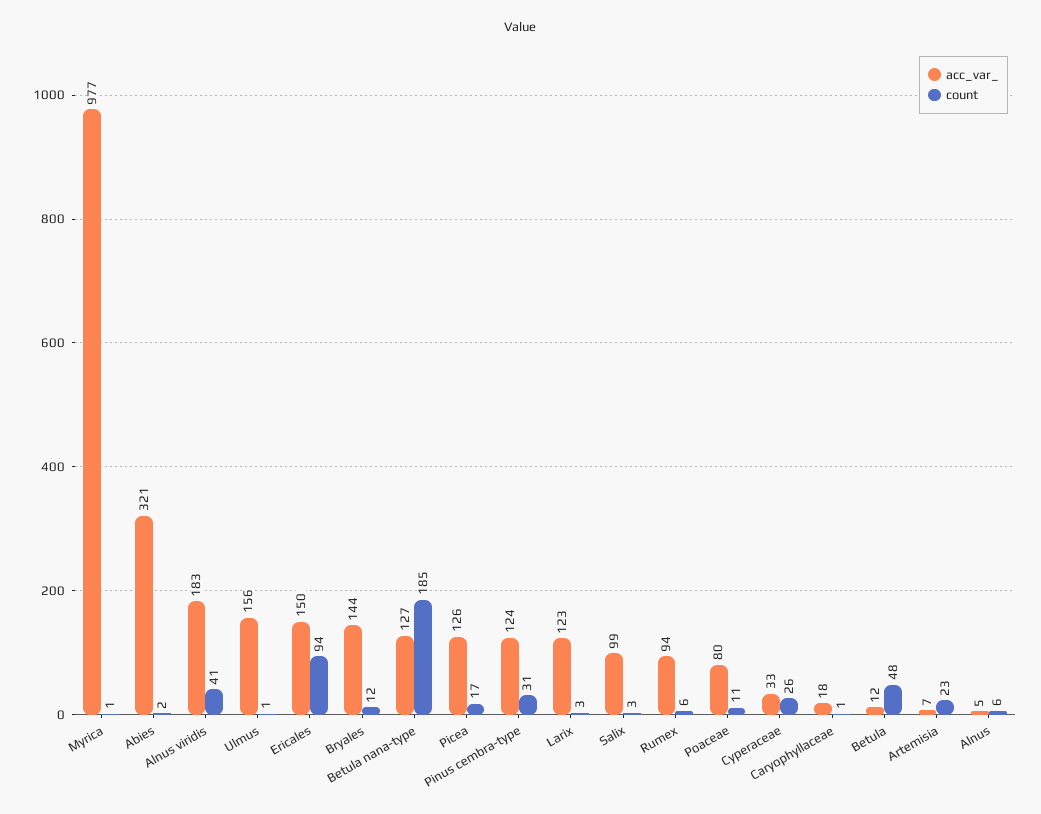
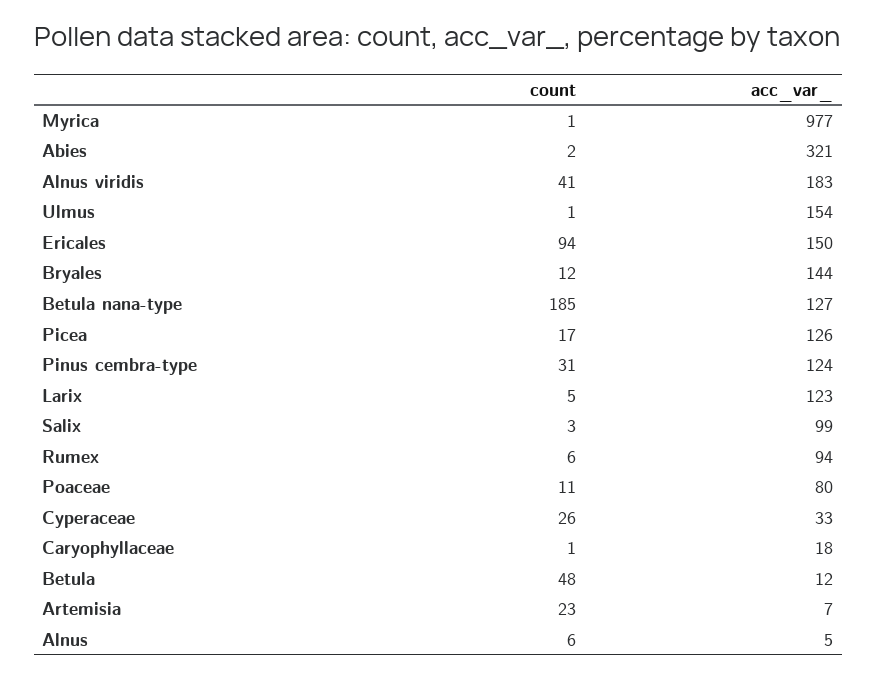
  {
    "acc_var_": {
      "Myrica": 977,
      "Abies": 321,
      "Alnus viridis": 183,
-     "Ulmus": 156,
+     "Ulmus": 154,
      "Ericales": 150,
      "Bryales": 144,
      "Betula nana-type": 127,
      "Picea": 126,
      "Pinus cembra-type": 124,
      "Larix": 123,
      "Salix": 99,
      "Rumex": 94,
      "Poaceae": 80,
      "Cyperaceae": 33,
      "Caryophyllaceae": 18,
      "Betula": 12,
      "Artemisia": 7,
      "Alnus": 5
    },
    "count": {
      "Myrica": 1,
      "Abies": 2,
      "Alnus viridis": 41,
      "Ulmus": 1,
      "Ericales": 94,
      "Bryales": 12,
      "Betula nana-type": 185,
      "Picea": 17,
      "Pinus cembra-type": 31,
-     "Larix": 3,
+     "Larix": 5,
      "Salix": 3,
      "Rumex": 6,
      "Poaceae": 11,
      "Cyperaceae": 26,
      "Caryophyllaceae": 1,
      "Betula": 48,
      "Artemisia": 23,
      "Alnus": 6
    }
  }

